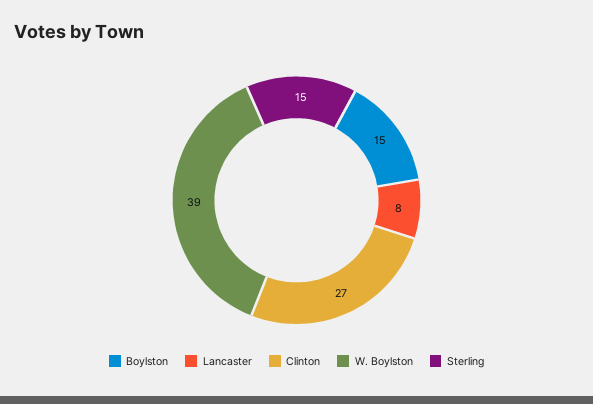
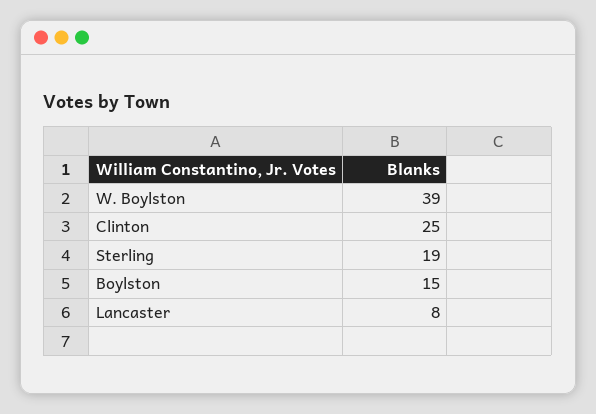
  {
    "Boylston": 15,
    "Lancaster": 8,
-   "Clinton": 27,
+   "Clinton": 25,
    "W. Boylston": 39,
-   "Sterling": 15
+   "Sterling": 19
  }

